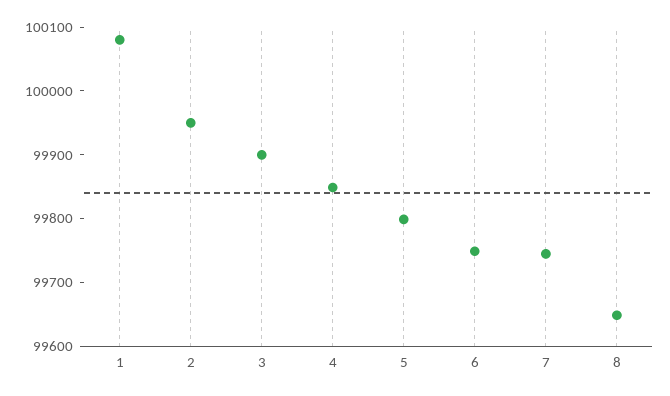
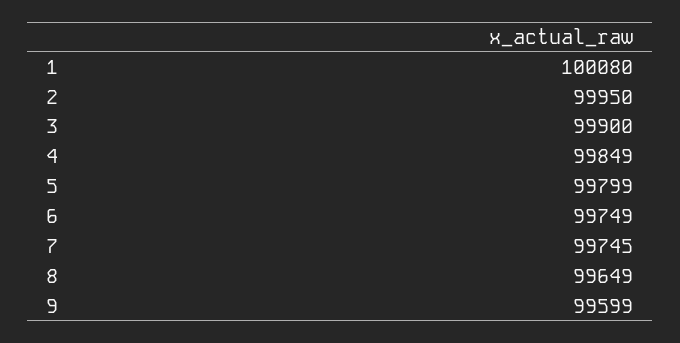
  {
    "1": 100080,
    "2": 99950,
    "3": 99900,
    "4": 99849,
    "5": 99799,
    "6": 99749,
    "7": 99745,
-   "8": 99649
+   "8": 99649,
+   "9": 99599
  }

